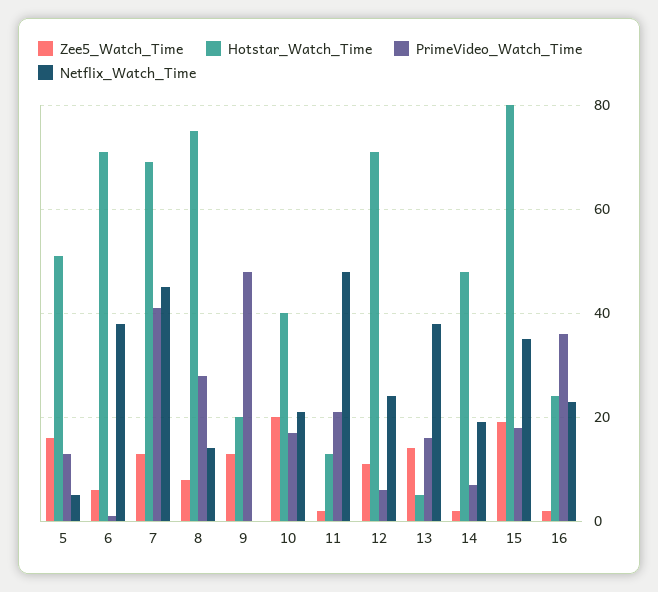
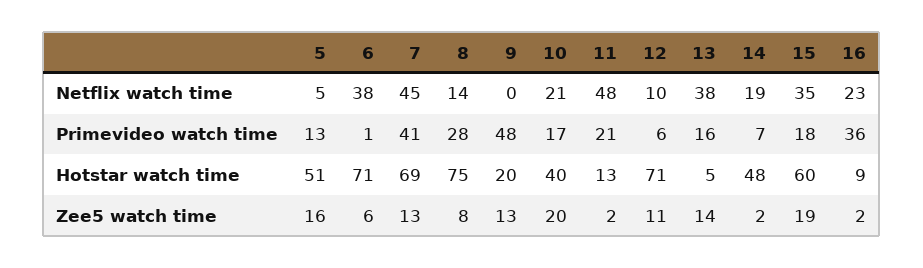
  {
    "Zee5_Watch_Time": {
      "5": 16,
      "6": 6,
      "7": 13,
      "8": 8,
      "9": 13,
      "10": 20,
      "11": 2,
      "12": 11,
      "13": 14,
      "14": 2,
      "15": 19,
      "16": 2
    },
    "Hotstar_Watch_Time": {
      "5": 51,
      "6": 71,
      "7": 69,
      "8": 75,
      "9": 20,
      "10": 40,
      "11": 13,
      "12": 71,
      "13": 5,
      "14": 48,
-     "15": 80,
+     "15": 60,
-     "16": 25
+     "16": 9
    },
    "PrimeVideo_Watch_Time": {
      "5": 13,
      "6": 1,
      "7": 41,
      "8": 28,
      "9": 48,
      "10": 17,
      "11": 21,
      "12": 6,
      "13": 16,
      "14": 7,
      "15": 18,
      "16": 36
    },
    "Netflix_Watch_Time": {
      "5": 5,
      "6": 38,
      "7": 45,
      "8": 14,
      "9": 0,
      "10": 21,
      "11": 48,
-     "12": 25,
+     "12": 10,
      "13": 38,
      "14": 19,
      "15": 35,
      "16": 23
    }
  }

